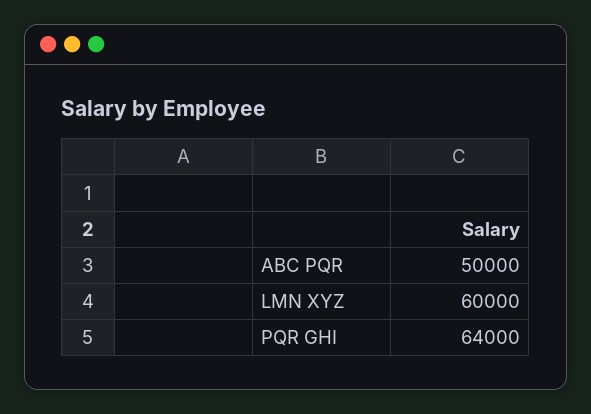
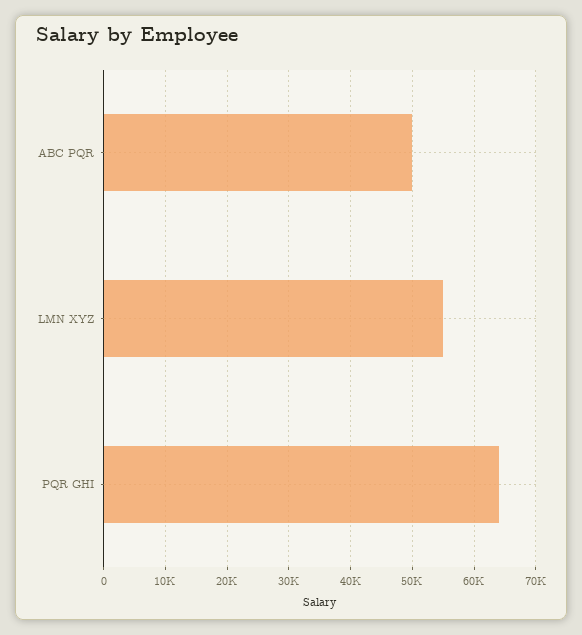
  {
    "ABC PQR": 50000,
-   "LMN XYZ": 60000,
+   "LMN XYZ": 55000,
    "PQR GHI": 64000
  }

